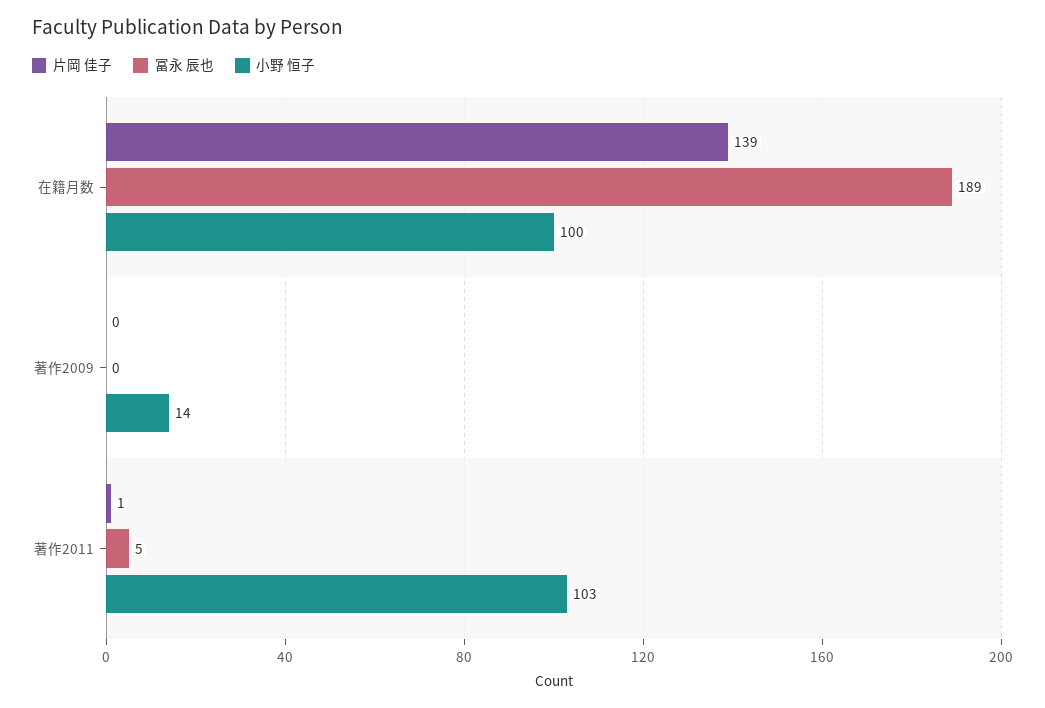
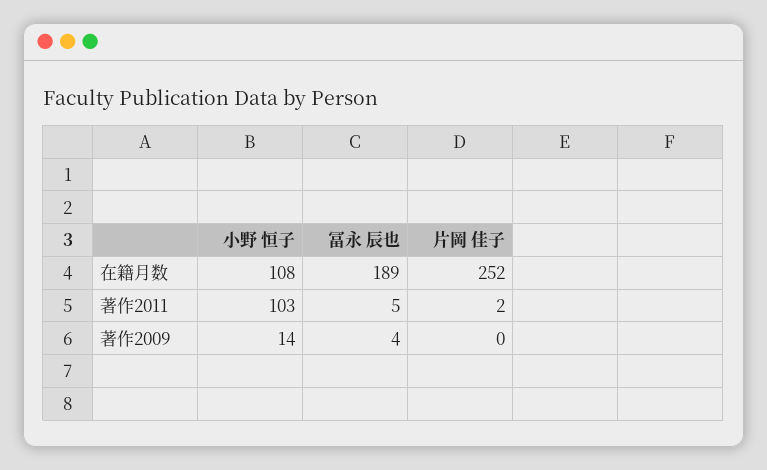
  {
    "片岡 佳子": {
-     "在籍月数": 139,
+     "在籍月数": 252,
      "著作2009": 0,
-     "著作2011": 1
+     "著作2011": 2
    },
    "冨永 辰也": {
      "在籍月数": 189,
-     "著作2009": 0,
+     "著作2009": 4,
      "著作2011": 5
    },
    "小野 恒子": {
-     "在籍月数": 100,
+     "在籍月数": 108,
      "著作2009": 14,
      "著作2011": 103
    }
  }

